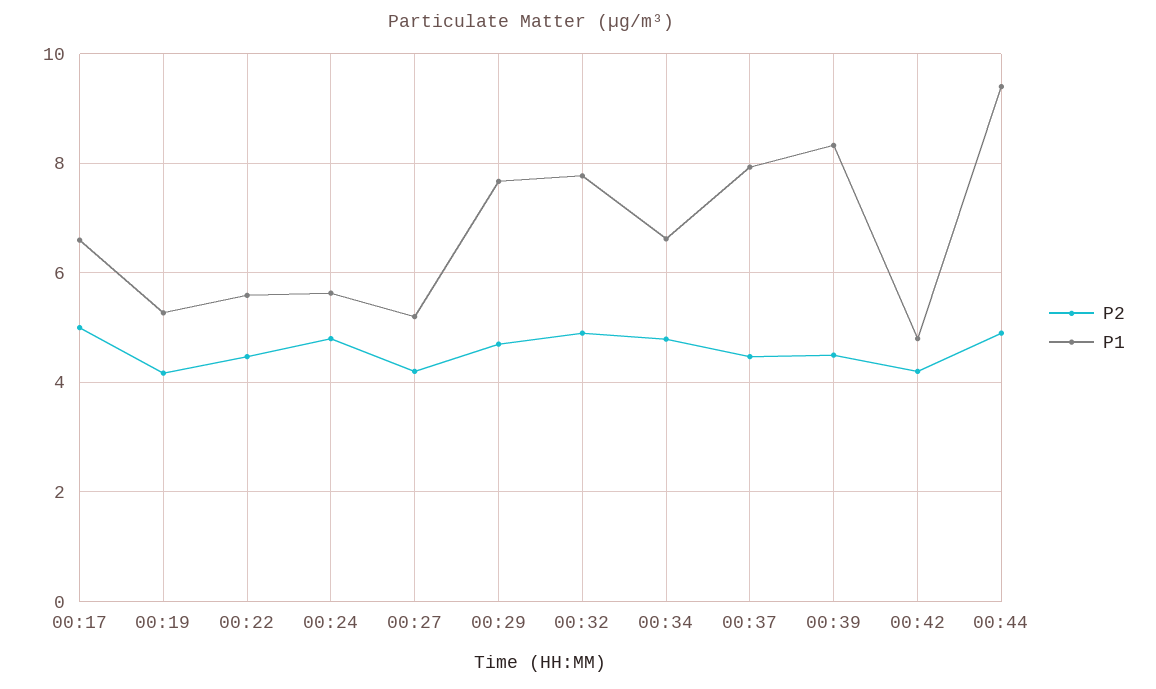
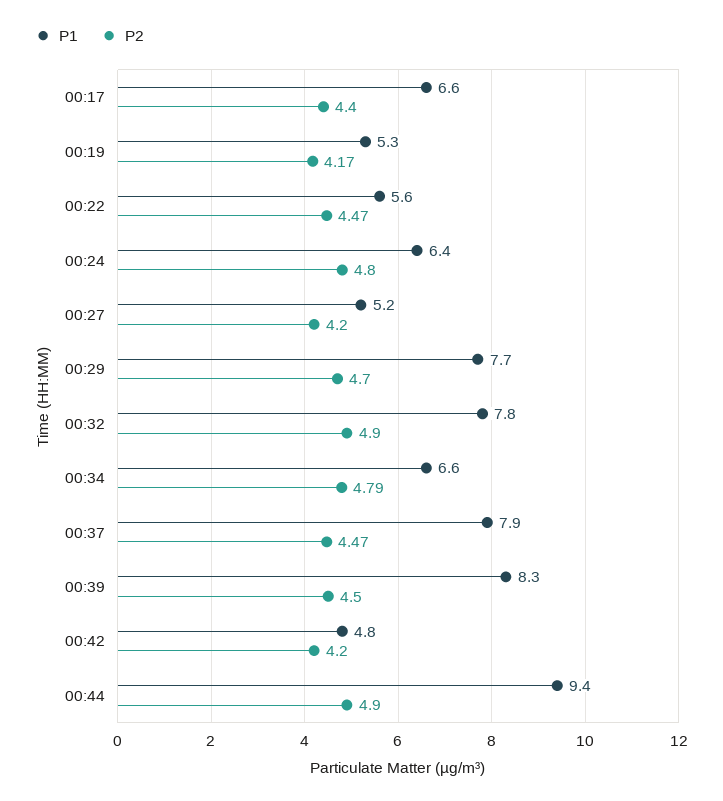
  {
    "P2": {
-     "00:17": 5,
+     "00:17": 4.4,
      "00:19": 4.17,
      "00:22": 4.47,
      "00:24": 4.8,
      "00:27": 4.2,
      "00:29": 4.7,
      "00:32": 4.9,
      "00:34": 4.79,
      "00:37": 4.47,
      "00:39": 4.5,
      "00:42": 4.2,
      "00:44": 4.9
    },
    "P1": {
      "00:17": 6.6,
      "00:19": 5.3,
      "00:22": 5.6,
-     "00:24": 5.6,
+     "00:24": 6.4,
      "00:27": 5.2,
      "00:29": 7.7,
      "00:32": 7.8,
      "00:34": 6.6,
      "00:37": 7.9,
      "00:39": 8.3,
      "00:42": 4.8,
      "00:44": 9.4
    }
  }

